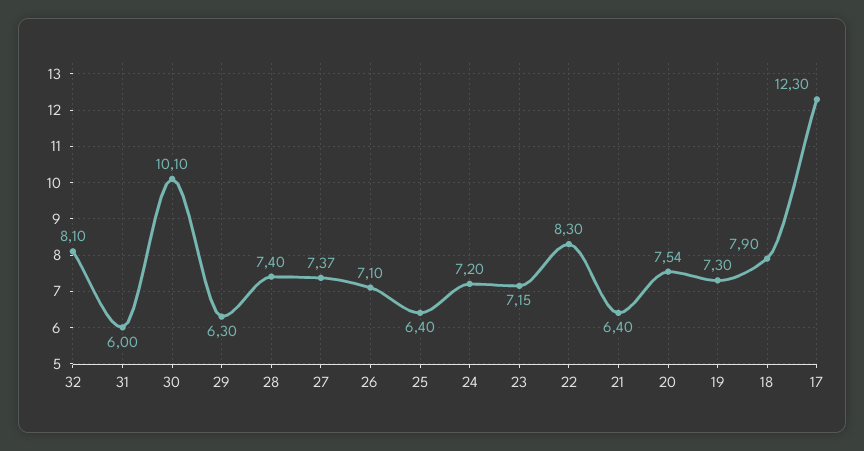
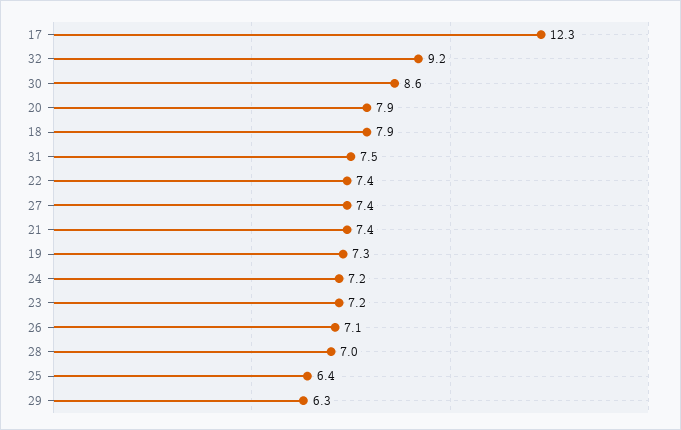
  {
-   "32": 8.1,
+   "32": 9.2,
-   "31": 6,
+   "31": 7.5,
-   "30": 10.1,
+   "30": 8.6,
    "29": 6.3,
-   "28": 7.4,
+   "28": 7,
    "27": 7.37,
    "26": 7.1,
    "25": 6.4,
    "24": 7.2,
    "23": 7.15,
-   "22": 8.3,
+   "22": 7.4,
-   "21": 6.4,
+   "21": 7.4,
-   "20": 7.54,
+   "20": 7.9,
    "19": 7.3,
    "18": 7.9,
    "17": 12.3
  }

